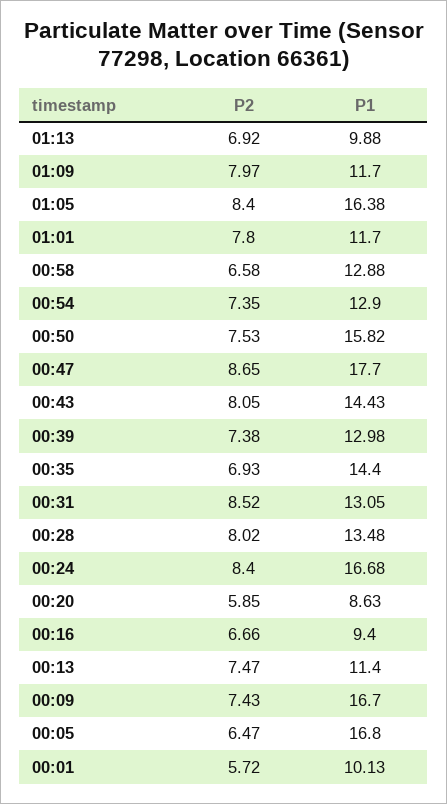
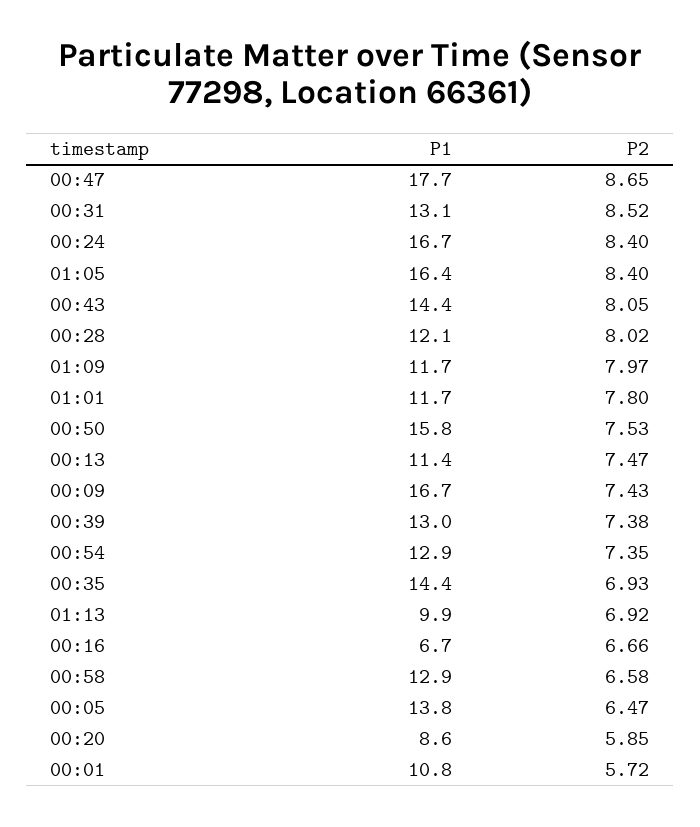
  {
    "P2": {
      "01:13": 6.92,
      "01:09": 7.97,
      "01:05": 8.4,
      "01:01": 7.8,
      "00:58": 6.58,
      "00:54": 7.35,
      "00:50": 7.53,
      "00:47": 8.65,
      "00:43": 8.05,
      "00:39": 7.38,
      "00:35": 6.93,
      "00:31": 8.52,
      "00:28": 8.02,
      "00:24": 8.4,
      "00:20": 5.85,
      "00:16": 6.66,
      "00:13": 7.47,
      "00:09": 7.43,
      "00:05": 6.47,
      "00:01": 5.72
    },
    "P1": {
      "01:13": 9.88,
      "01:09": 11.7,
      "01:05": 16.38,
      "01:01": 11.7,
      "00:58": 12.88,
      "00:54": 12.9,
      "00:50": 15.82,
      "00:47": 17.7,
      "00:43": 14.43,
      "00:39": 12.98,
      "00:35": 14.4,
      "00:31": 13.05,
-     "00:28": 13.48,
+     "00:28": 12.1,
      "00:24": 16.68,
      "00:20": 8.63,
-     "00:16": 9.4,
+     "00:16": 6.7,
      "00:13": 11.4,
      "00:09": 16.7,
-     "00:05": 16.8,
+     "00:05": 13.8,
-     "00:01": 10.13
+     "00:01": 10.8
    }
  }

